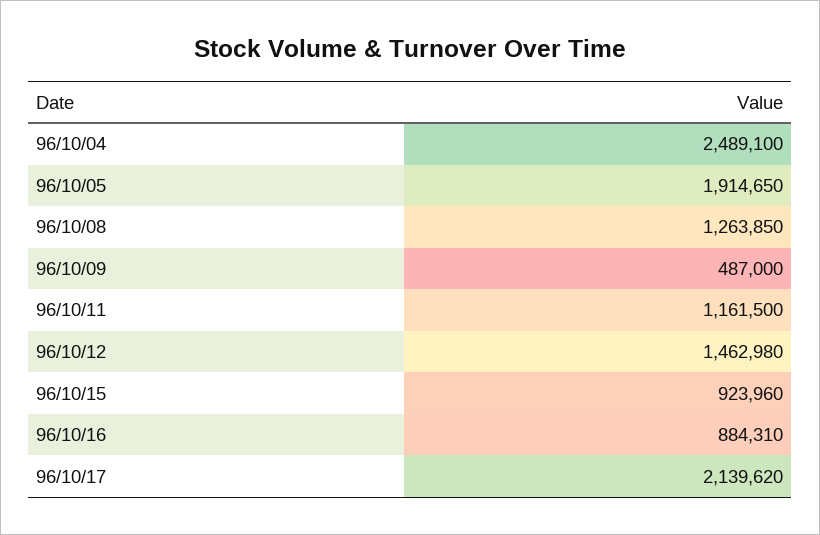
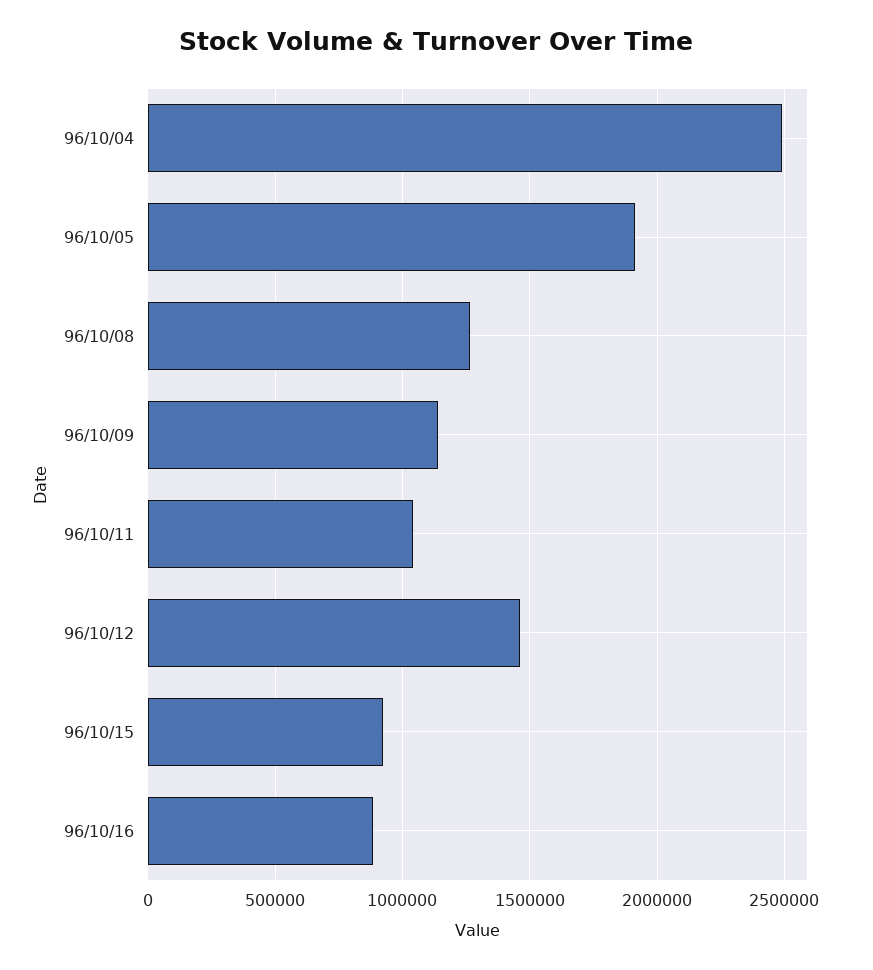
  {
    "96/10/04": 2489100,
    "96/10/05": 1914650,
    "96/10/08": 1263850,
-   "96/10/09": 487000,
+   "96/10/09": 1150000,
-   "96/10/11": 1161500,
+   "96/10/11": 1050000,
    "96/10/12": 1462980,
    "96/10/15": 923960,
-   "96/10/16": 884310,
+   "96/10/16": 884310
-   "96/10/17": 2139620
  }

